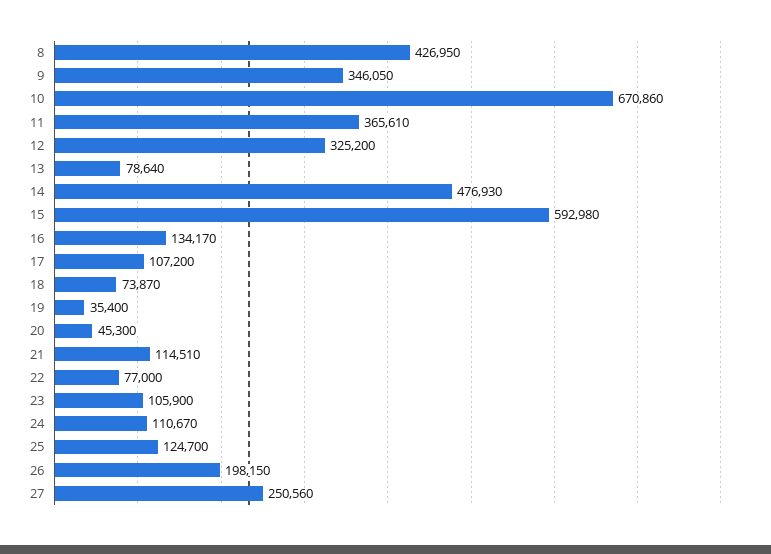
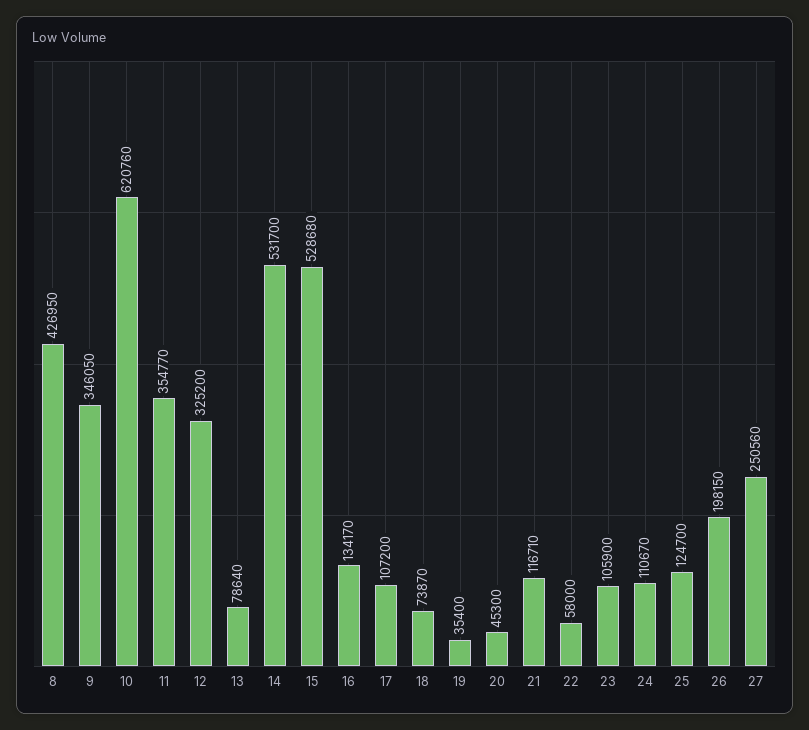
  {
    "8": 426950,
    "9": 346050,
-   "10": 670860,
+   "10": 620760,
-   "11": 365610,
+   "11": 354770,
    "12": 325200,
    "13": 78640,
-   "14": 476930,
+   "14": 531700,
-   "15": 592980,
+   "15": 528680,
    "16": 134170,
    "17": 107200,
    "18": 73870,
    "19": 35400,
    "20": 45300,
-   "21": 114510,
+   "21": 116710,
-   "22": 77000,
+   "22": 58000,
    "23": 105900,
    "24": 110670,
    "25": 124700,
    "26": 198150,
    "27": 250560
  }

